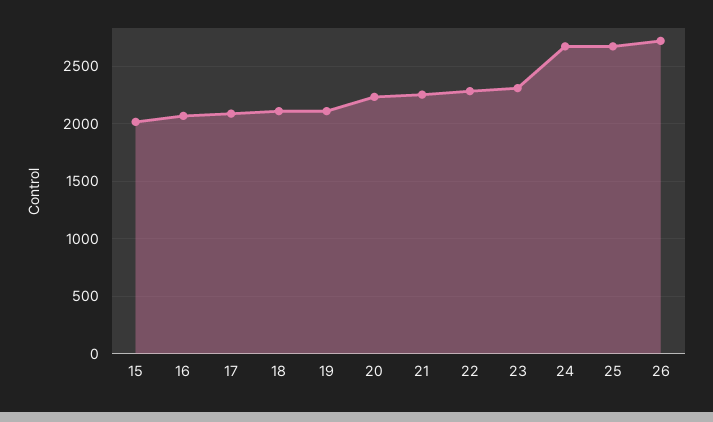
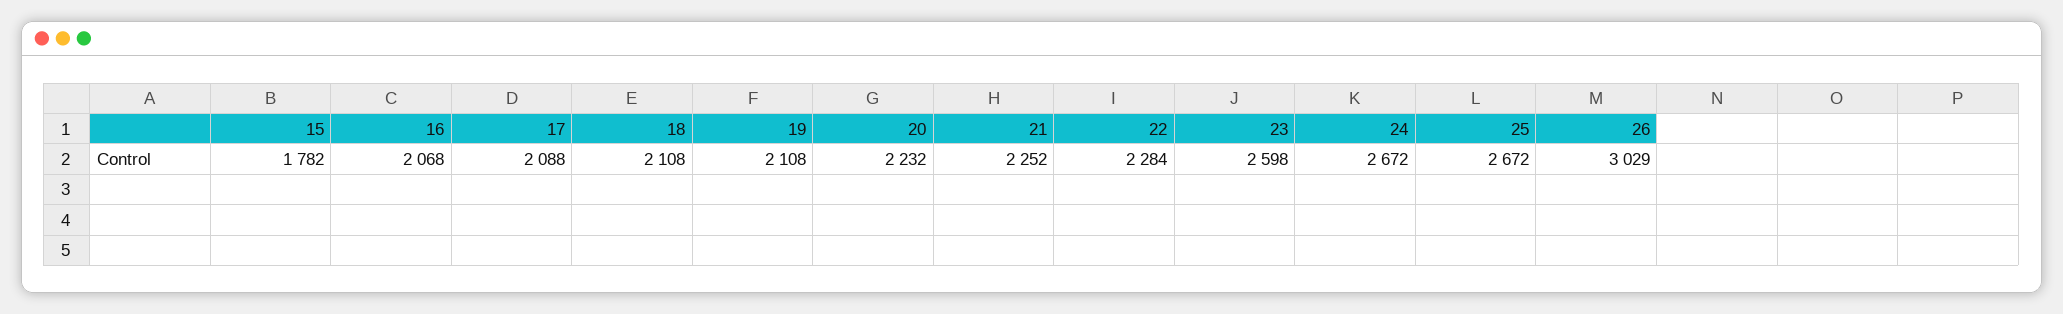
  {
-   "15": 2000,
+   "15": 1782,
    "16": 2068,
    "17": 2088,
    "18": 2108,
    "19": 2108,
    "20": 2232,
    "21": 2252,
    "22": 2284,
-   "23": 2300,
+   "23": 2598,
    "24": 2672,
    "25": 2672,
-   "26": 2700
+   "26": 3029
  }

